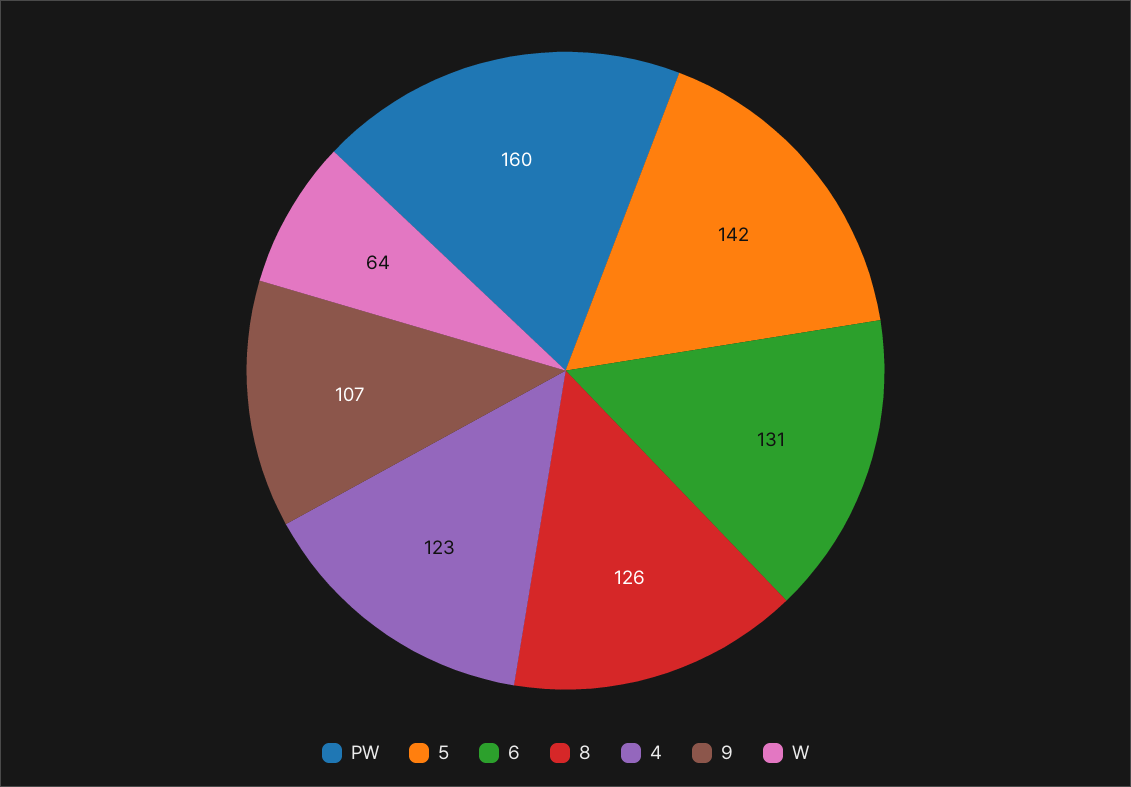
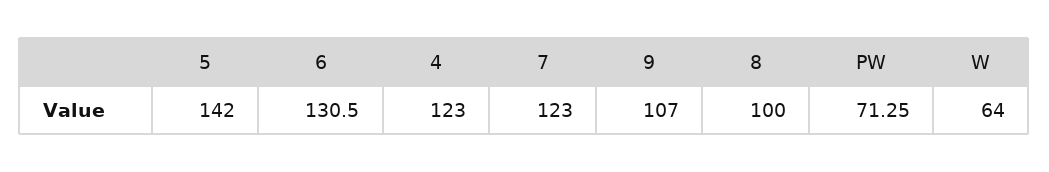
  {
-   "PW": 160,
+   "PW": 71.25,
    "5": 142,
    "6": 130.5,
-   "8": 126,
+   "8": 100,
    "4": 123,
    "9": 107,
-   "W": 64
+   "W": 64,
+   "7": 123
  }

